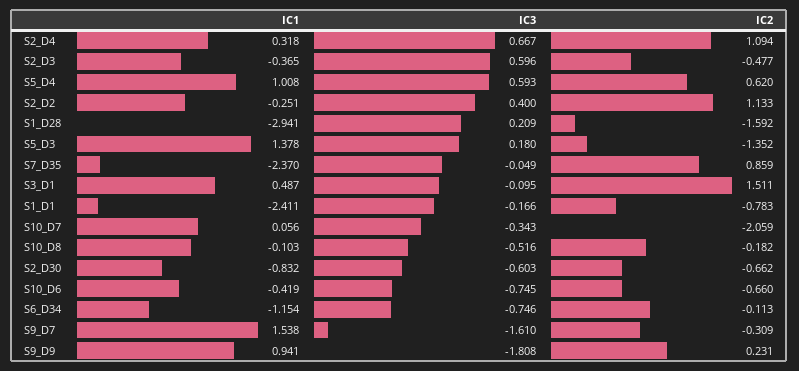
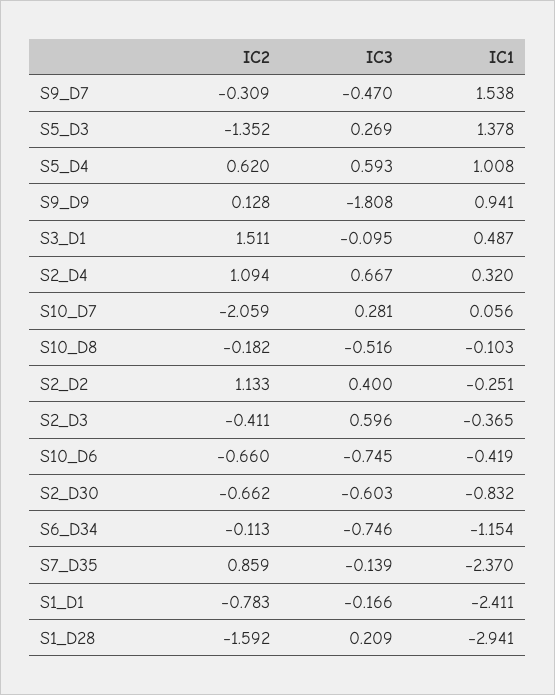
  {
    "IC1": {
-     "S2_D4": 0.318,
+     "S2_D4": 0.32,
      "S2_D3": -0.365,
      "S5_D4": 1.008,
      "S2_D2": -0.251,
      "S1_D28": -2.941,
      "S5_D3": 1.378,
      "S7_D35": -2.37,
      "S3_D1": 0.487,
      "S1_D1": -2.411,
      "S10_D7": 0.056,
      "S10_D8": -0.103,
      "S2_D30": -0.832,
      "S10_D6": -0.419,
      "S6_D34": -1.154,
      "S9_D7": 1.538,
      "S9_D9": 0.941
    },
    "IC3": {
      "S2_D4": 0.667,
      "S2_D3": 0.596,
      "S5_D4": 0.593,
      "S2_D2": 0.4,
      "S1_D28": 0.209,
-     "S5_D3": 0.18,
+     "S5_D3": 0.269,
-     "S7_D35": -0.049,
+     "S7_D35": -0.139,
      "S3_D1": -0.095,
      "S1_D1": -0.166,
-     "S10_D7": -0.343,
+     "S10_D7": 0.281,
      "S10_D8": -0.516,
      "S2_D30": -0.603,
      "S10_D6": -0.745,
      "S6_D34": -0.746,
-     "S9_D7": -1.61,
+     "S9_D7": -0.47,
      "S9_D9": -1.808
    },
    "IC2": {
      "S2_D4": 1.094,
-     "S2_D3": -0.477,
+     "S2_D3": -0.411,
      "S5_D4": 0.62,
      "S2_D2": 1.133,
      "S1_D28": -1.592,
      "S5_D3": -1.352,
      "S7_D35": 0.859,
      "S3_D1": 1.511,
      "S1_D1": -0.783,
      "S10_D7": -2.059,
      "S10_D8": -0.182,
      "S2_D30": -0.662,
      "S10_D6": -0.66,
      "S6_D34": -0.113,
      "S9_D7": -0.309,
-     "S9_D9": 0.231
+     "S9_D9": 0.128
    }
  }

